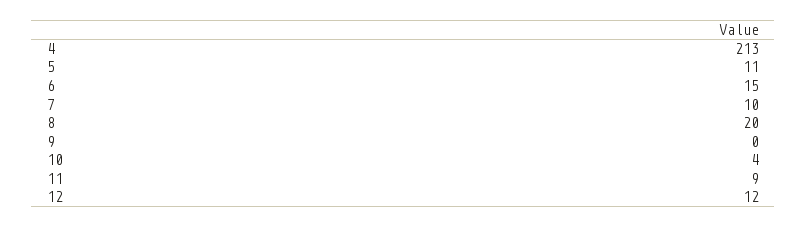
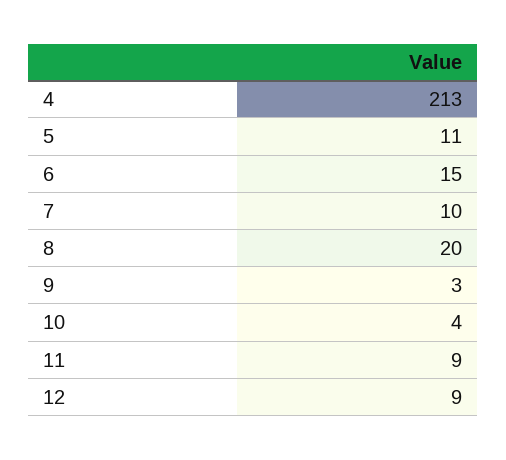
  {
    "4": 213,
    "5": 11,
    "6": 15,
    "7": 10,
    "8": 20,
-   "9": 0,
+   "9": 3,
    "10": 4,
    "11": 9,
-   "12": 12
+   "12": 9
  }

